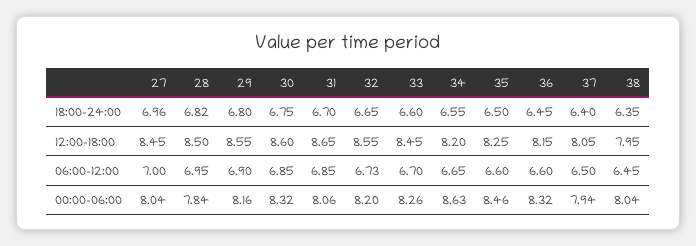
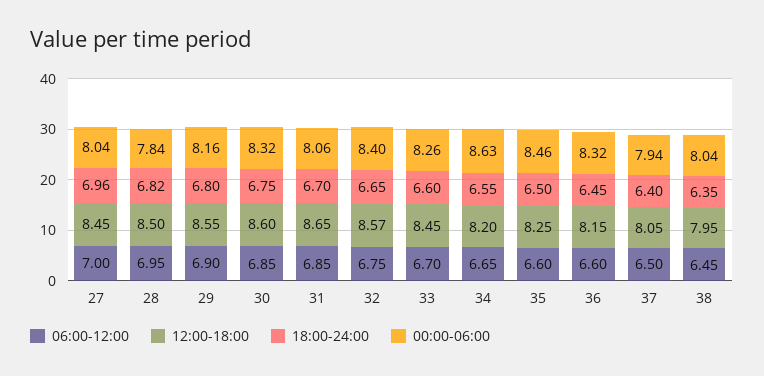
  {
    "18:00-24:00": {
      "27": 6.96,
      "28": 6.82,
      "29": 6.8,
      "30": 6.75,
      "31": 6.7,
      "32": 6.65,
      "33": 6.6,
      "34": 6.55,
      "35": 6.5,
      "36": 6.45,
      "37": 6.4,
      "38": 6.35
    },
    "12:00-18:00": {
      "27": 8.45,
      "28": 8.5,
      "29": 8.55,
      "30": 8.6,
      "31": 8.65,
-     "32": 8.55,
+     "32": 8.57,
      "33": 8.45,
      "34": 8.2,
      "35": 8.25,
      "36": 8.15,
      "37": 8.05,
      "38": 7.95
    },
    "06:00-12:00": {
      "27": 7,
      "28": 6.95,
      "29": 6.9,
      "30": 6.85,
      "31": 6.85,
-     "32": 6.73,
+     "32": 6.75,
      "33": 6.7,
      "34": 6.65,
      "35": 6.6,
      "36": 6.6,
      "37": 6.5,
      "38": 6.45
    },
    "00:00-06:00": {
      "27": 8.04,
      "28": 7.84,
      "29": 8.16,
      "30": 8.32,
      "31": 8.06,
-     "32": 8.2,
+     "32": 8.4,
      "33": 8.26,
      "34": 8.63,
      "35": 8.46,
      "36": 8.32,
      "37": 7.94,
      "38": 8.04
    }
  }

